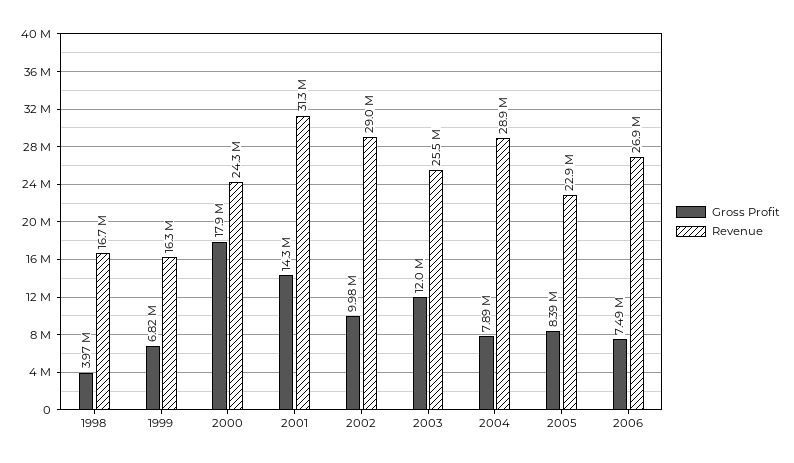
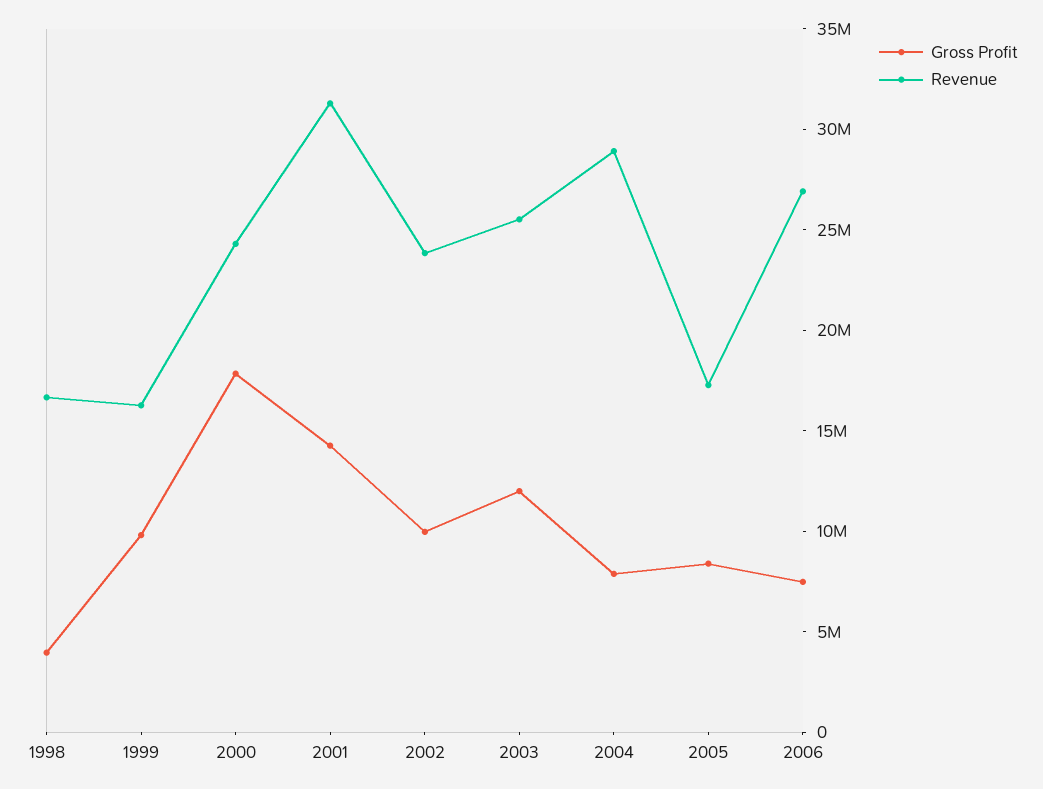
  {
    "Gross Profit": {
      "1998": 3970000,
-     "1999": 6820000,
+     "1999": 10000000,
      "2000": 17900000,
      "2001": 14300000,
      "2002": 9980000,
      "2003": 12000000,
      "2004": 7890000,
      "2005": 8390000,
      "2006": 7490000
    },
    "Revenue": {
      "1998": 16700000,
      "1999": 16300000,
      "2000": 24300000,
      "2001": 31300000,
-     "2002": 29000000,
+     "2002": 24000000,
      "2003": 25500000,
      "2004": 28900000,
-     "2005": 22900000,
+     "2005": 17000000,
      "2006": 26900000
    }
  }

